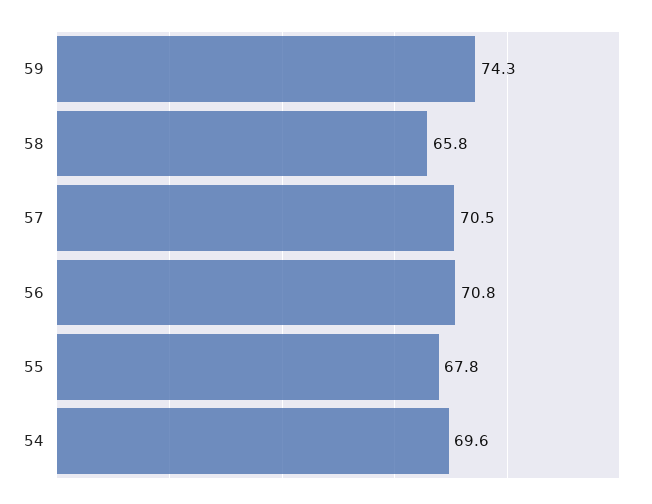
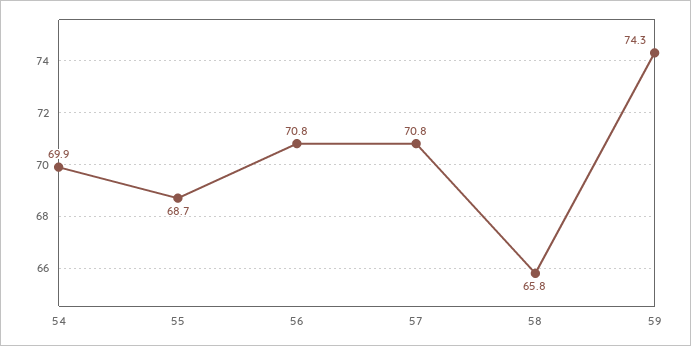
  {
    "59": 74.3,
    "58": 65.8,
-   "57": 70.5,
+   "57": 70.8,
    "56": 70.8,
-   "55": 67.8,
+   "55": 68.7,
-   "54": 69.6
+   "54": 69.9
  }

